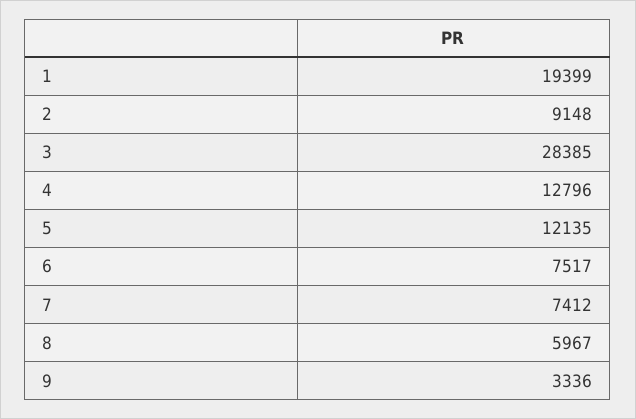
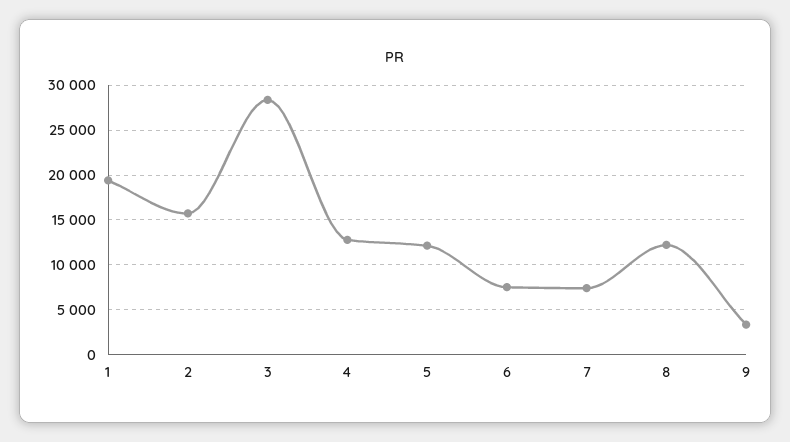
  {
    "1": 19399,
-   "2": 9148,
+   "2": 16000,
    "3": 28385,
    "4": 12796,
    "5": 12135,
    "6": 7517,
    "7": 7412,
-   "8": 5967,
+   "8": 12000,
    "9": 3336
  }

